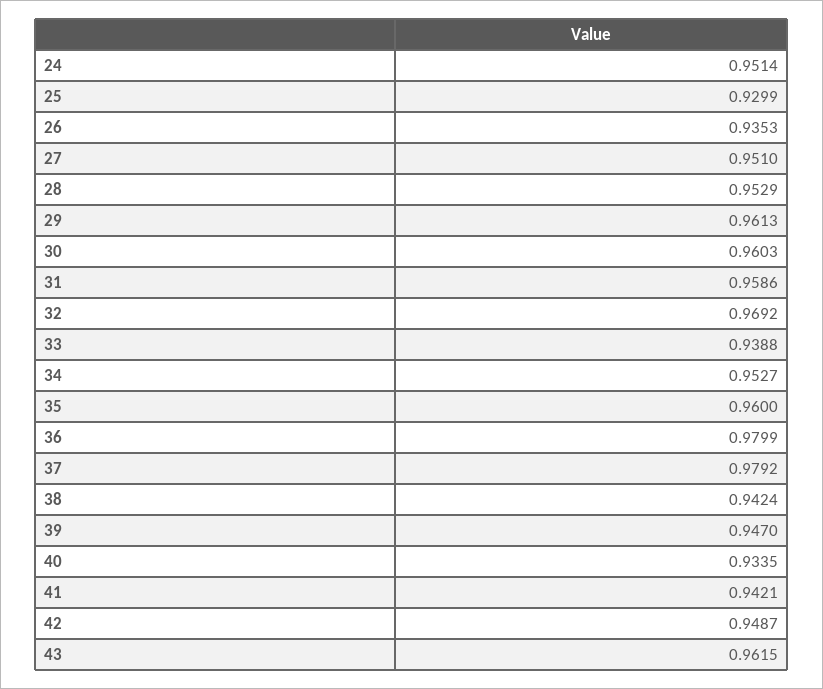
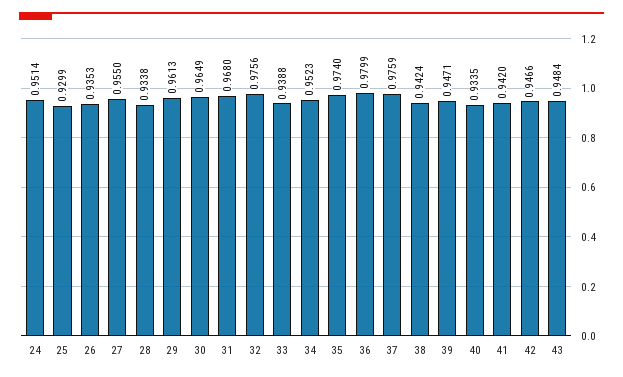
  {
    "24": 0.9514,
    "25": 0.9299,
    "26": 0.9353,
-   "27": 0.951,
+   "27": 0.955,
-   "28": 0.9529,
+   "28": 0.9338,
    "29": 0.9613,
-   "30": 0.9603,
+   "30": 0.9649,
-   "31": 0.9586,
+   "31": 0.968,
-   "32": 0.9692,
+   "32": 0.9756,
    "33": 0.9388,
-   "34": 0.9527,
+   "34": 0.9523,
-   "35": 0.96,
+   "35": 0.974,
    "36": 0.9799,
-   "37": 0.9792,
+   "37": 0.9759,
    "38": 0.9424,
-   "39": 0.947,
+   "39": 0.9471,
    "40": 0.9335,
-   "41": 0.9421,
+   "41": 0.942,
-   "42": 0.9487,
+   "42": 0.9466,
-   "43": 0.9615
+   "43": 0.9484
  }

